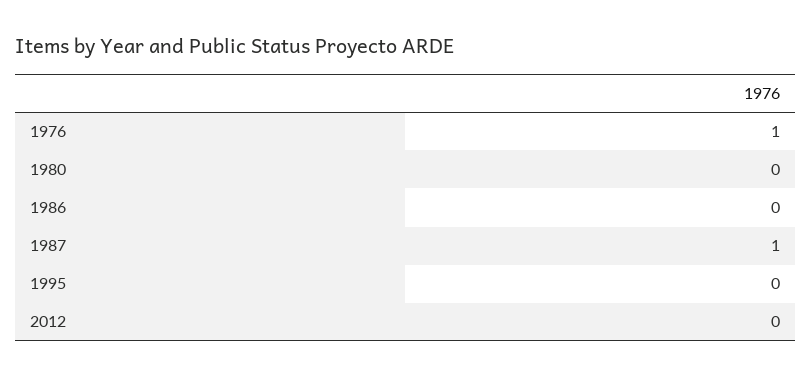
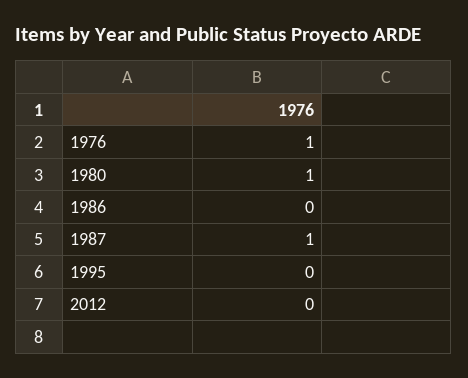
  {
    "1976": 1,
-   "1980": 0,
+   "1980": 1,
    "1986": 0,
    "1987": 1,
    "1995": 0,
    "2012": 0
  }

